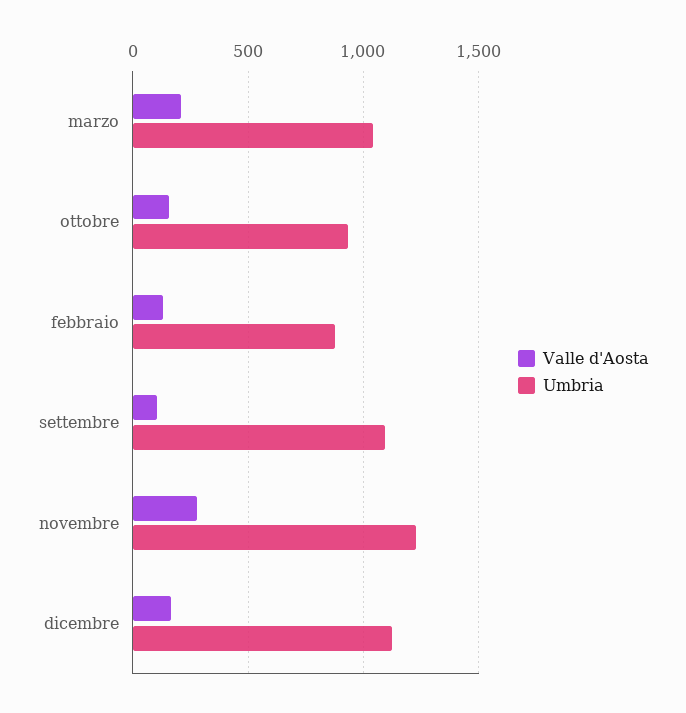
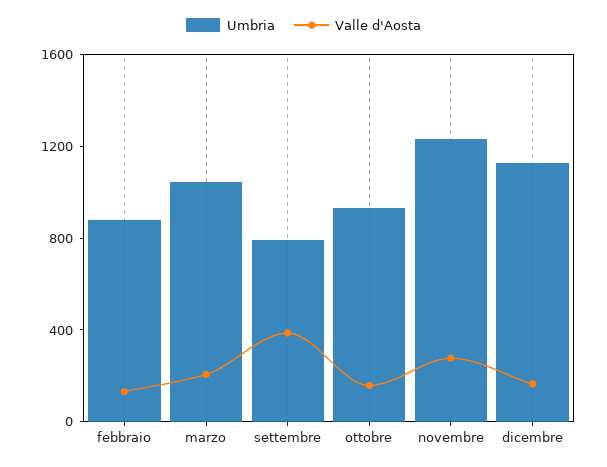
  {
    "Valle d'Aosta": {
      "marzo": 200,
      "ottobre": 150,
      "febbraio": 150,
-     "settembre": 100,
+     "settembre": 400,
      "novembre": 300,
      "dicembre": 150
    },
    "Umbria": {
      "marzo": 1050,
      "ottobre": 950,
      "febbraio": 900,
-     "settembre": 1100,
+     "settembre": 800,
      "novembre": 1250,
      "dicembre": 1150
    }
  }

